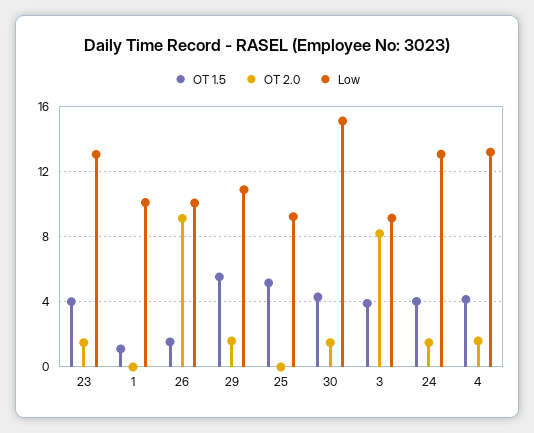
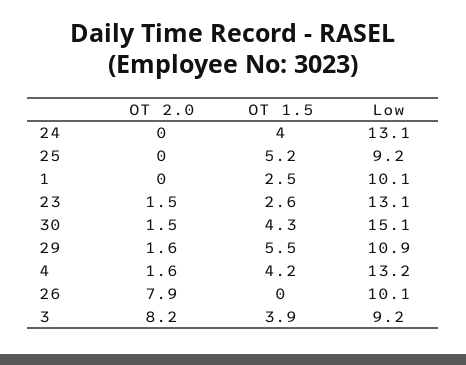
  {
    "OT 1.5": {
-     "23": 4,
+     "23": 2.6,
-     "1": 1,
+     "1": 2.5,
-     "26": 1.5,
+     "26": 0,
      "29": 5.5,
      "25": 5.2,
      "30": 4.3,
      "3": 3.9,
      "24": 4,
      "4": 4.2
    },
    "OT 2.0": {
      "23": 1.5,
      "1": 0,
-     "26": 9,
+     "26": 7.9,
      "29": 1.6,
      "25": 0,
      "30": 1.5,
      "3": 8.2,
-     "24": 1.5,
+     "24": 0,
      "4": 1.6
    },
    "Low": {
      "23": 13.1,
      "1": 10.1,
      "26": 10.1,
      "29": 10.9,
      "25": 9.2,
      "30": 15.1,
      "3": 9.2,
      "24": 13.1,
      "4": 13.2
    }
  }

